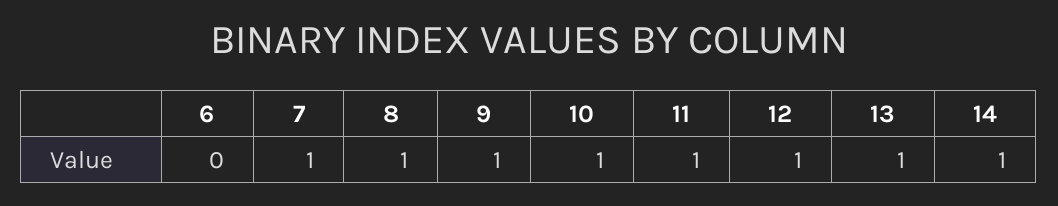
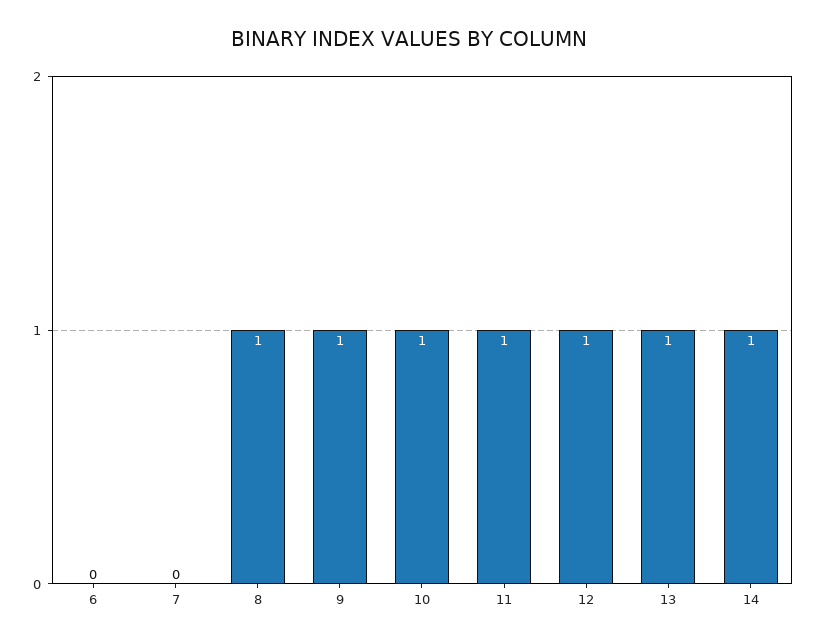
  {
    "6": 0,
-   "7": 1,
+   "7": 0,
    "8": 1,
    "9": 1,
    "10": 1,
    "11": 1,
    "12": 1,
    "13": 1,
    "14": 1
  }

